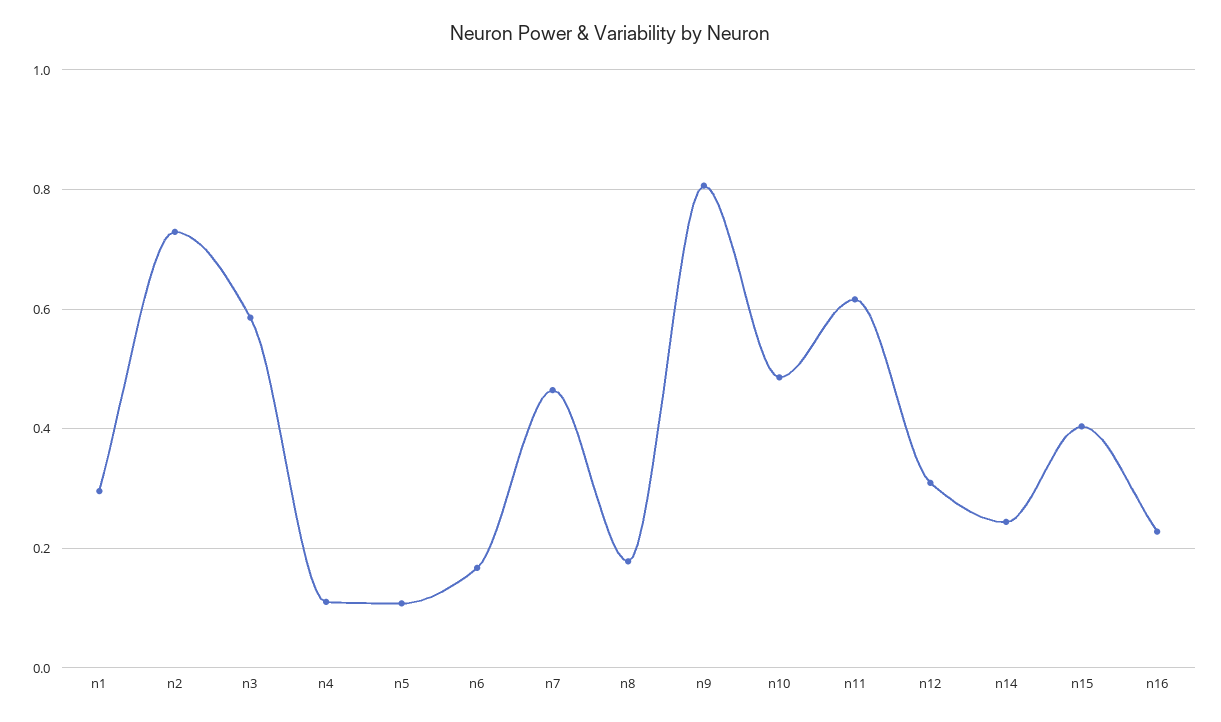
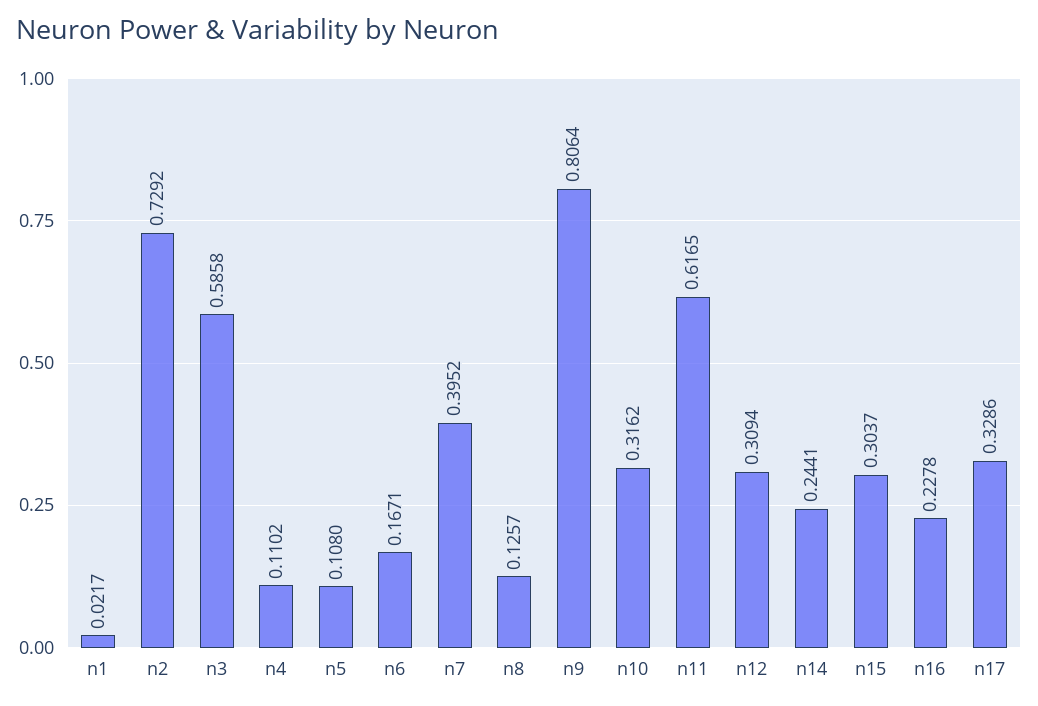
  {
-   "n1": 0.3,
+   "n1": 0.0217,
    "n2": 0.7292,
    "n3": 0.5858,
    "n4": 0.1102,
    "n5": 0.108,
    "n6": 0.1671,
-   "n7": 0.46,
+   "n7": 0.3952,
-   "n8": 0.18,
+   "n8": 0.1257,
    "n9": 0.8064,
-   "n10": 0.48,
+   "n10": 0.3162,
    "n11": 0.6165,
    "n12": 0.3094,
    "n14": 0.2441,
-   "n15": 0.4,
+   "n15": 0.3037,
-   "n16": 0.2278
+   "n16": 0.2278,
+   "n17": 0.3286
  }

